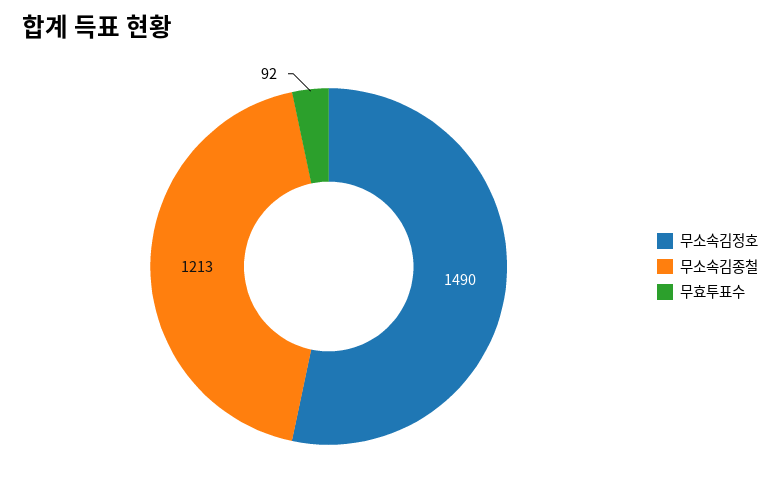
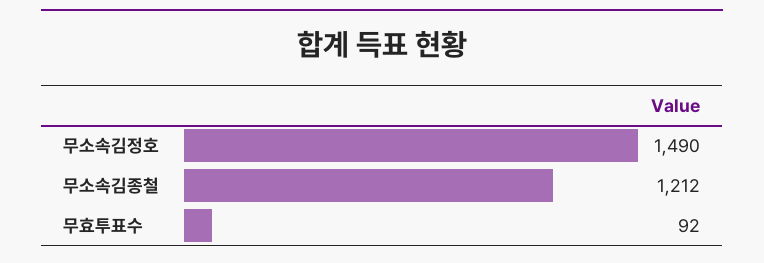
  {
    "무소속김정호": 1490,
-   "무소속김종철": 1213,
+   "무소속김종철": 1212,
    "무효투표수": 92
  }

